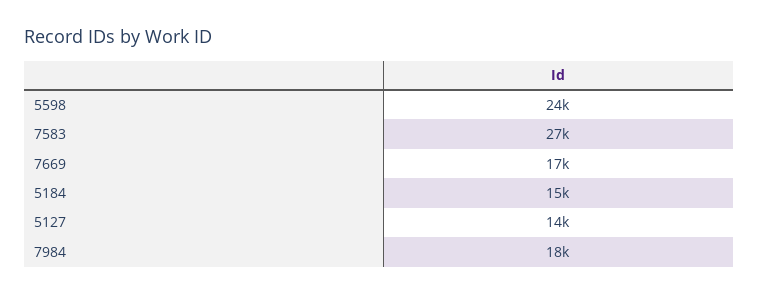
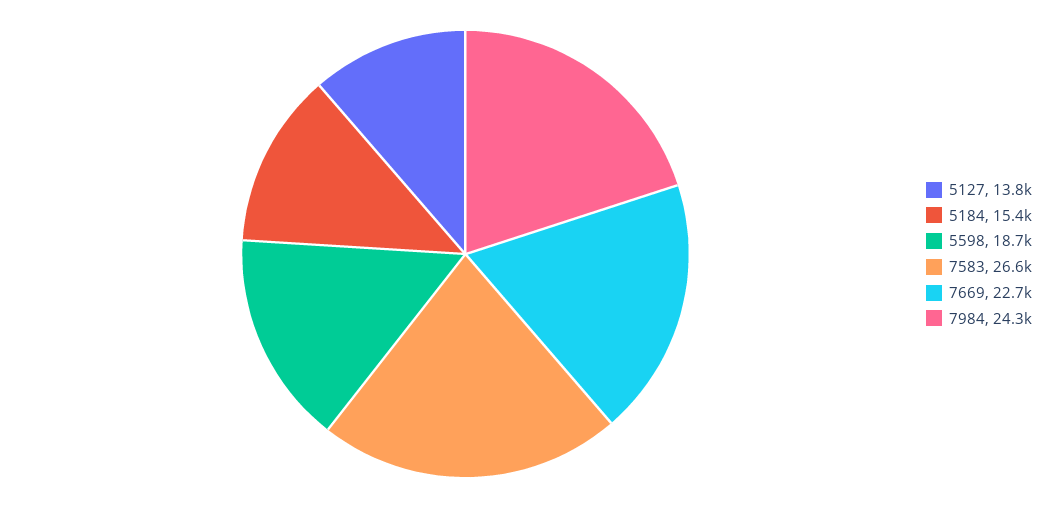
  {
-   "5598": 24000,
+   "5598": 18700,
    "7583": 26600,
-   "7669": 17000,
+   "7669": 22700,
    "5184": 15400,
    "5127": 13800,
-   "7984": 18000
+   "7984": 24300
  }

